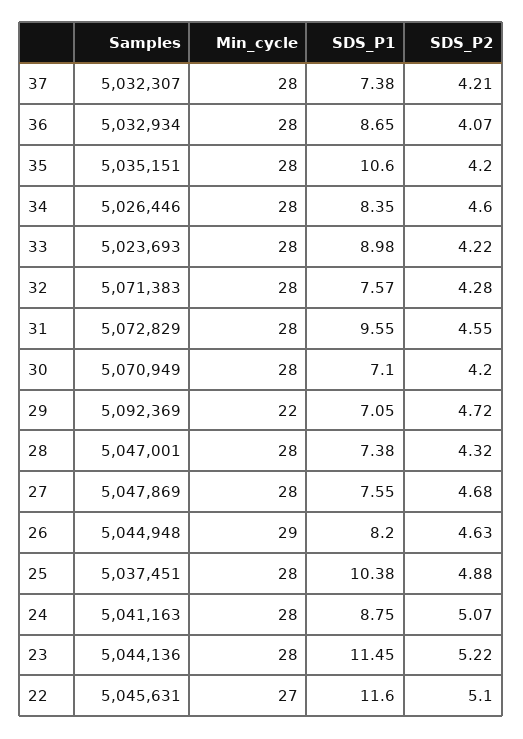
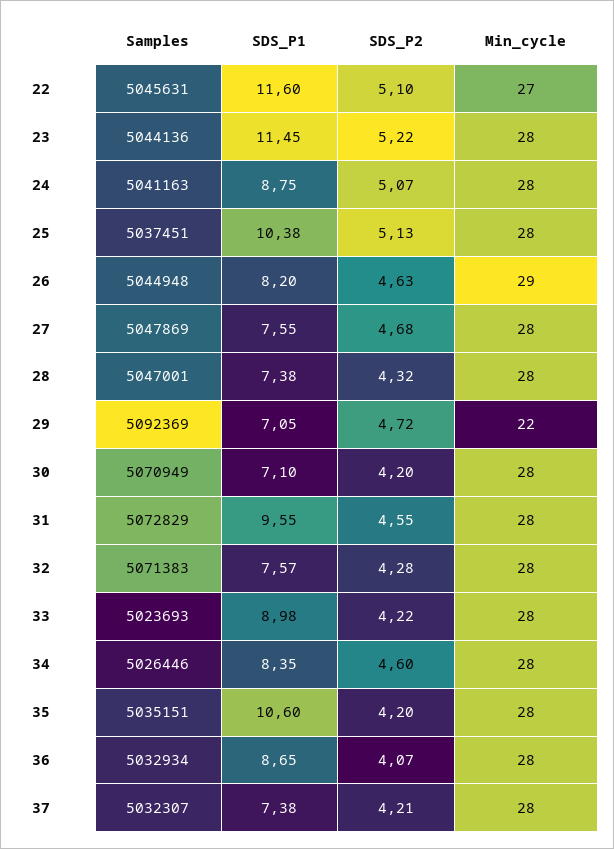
  {
    "Samples": {
      "37": 5032307,
      "36": 5032934,
      "35": 5035151,
      "34": 5026446,
      "33": 5023693,
      "32": 5071383,
      "31": 5072829,
      "30": 5070949,
      "29": 5092369,
      "28": 5047001,
      "27": 5047869,
      "26": 5044948,
      "25": 5037451,
      "24": 5041163,
      "23": 5044136,
      "22": 5045631
    },
    "Min_cycle": {
      "37": 28,
      "36": 28,
      "35": 28,
      "34": 28,
      "33": 28,
      "32": 28,
      "31": 28,
      "30": 28,
      "29": 22,
      "28": 28,
      "27": 28,
      "26": 29,
      "25": 28,
      "24": 28,
      "23": 28,
      "22": 27
    },
    "SDS_P1": {
      "37": 7.38,
      "36": 8.65,
      "35": 10.6,
      "34": 8.35,
      "33": 8.98,
      "32": 7.57,
      "31": 9.55,
      "30": 7.1,
      "29": 7.05,
      "28": 7.38,
      "27": 7.55,
      "26": 8.2,
      "25": 10.38,
      "24": 8.75,
      "23": 11.45,
      "22": 11.6
    },
    "SDS_P2": {
      "37": 4.21,
      "36": 4.07,
      "35": 4.2,
      "34": 4.6,
      "33": 4.22,
      "32": 4.28,
      "31": 4.55,
      "30": 4.2,
      "29": 4.72,
      "28": 4.32,
      "27": 4.68,
      "26": 4.63,
-     "25": 4.88,
+     "25": 5.13,
      "24": 5.07,
      "23": 5.22,
      "22": 5.1
    }
  }

